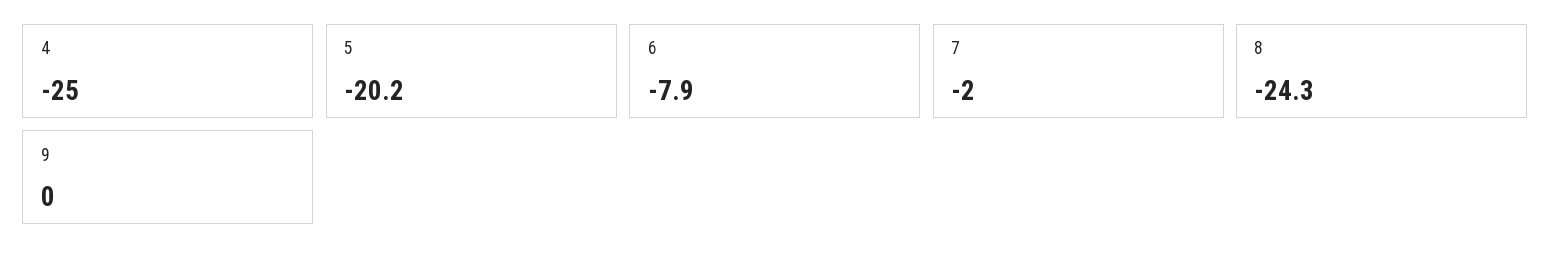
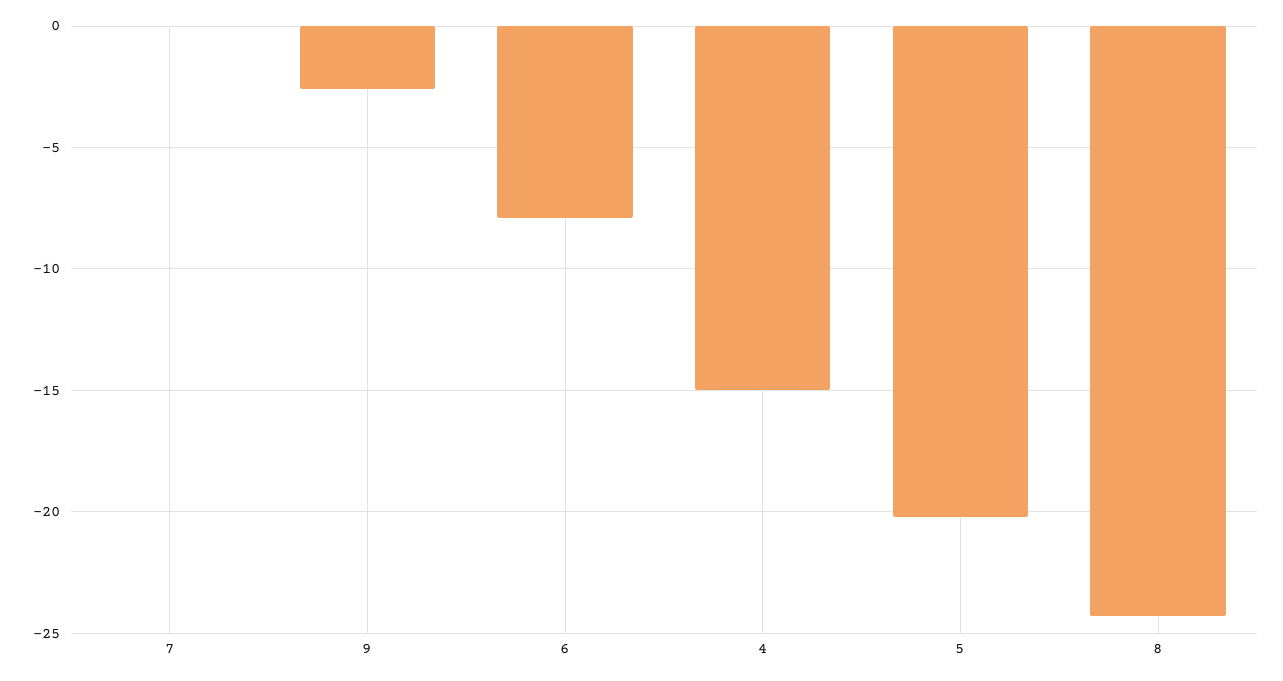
  {
-   "4": -25,
+   "4": -15,
    "5": -20.2,
    "6": -7.9,
-   "7": -2,
+   "7": 0,
    "8": -24.3,
-   "9": 0
+   "9": -2.5
  }

